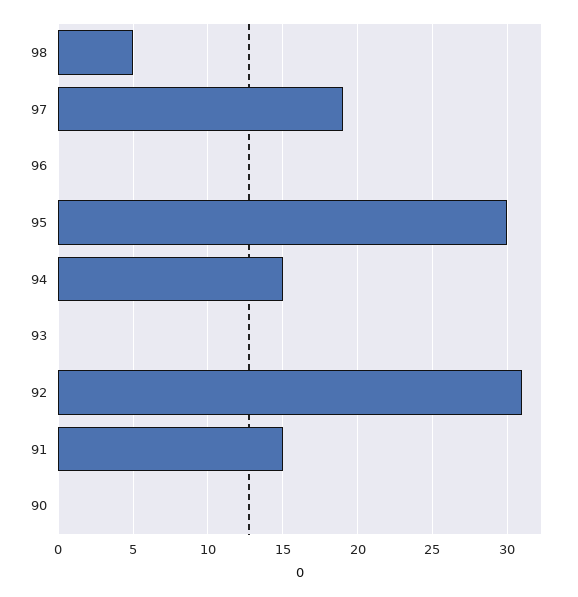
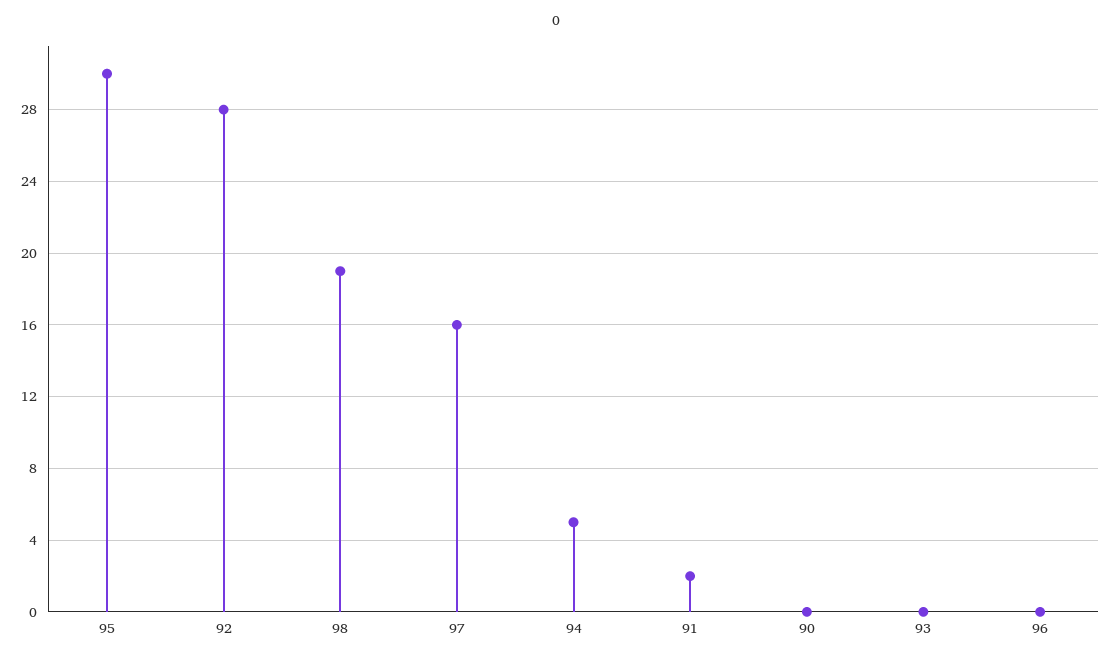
  {
-   "98": 5,
+   "98": 19,
-   "97": 19,
+   "97": 16,
    "96": 0,
    "95": 30,
-   "94": 15,
+   "94": 5,
    "93": 0,
-   "92": 31,
+   "92": 28,
-   "91": 15,
+   "91": 2,
    "90": 0
  }

